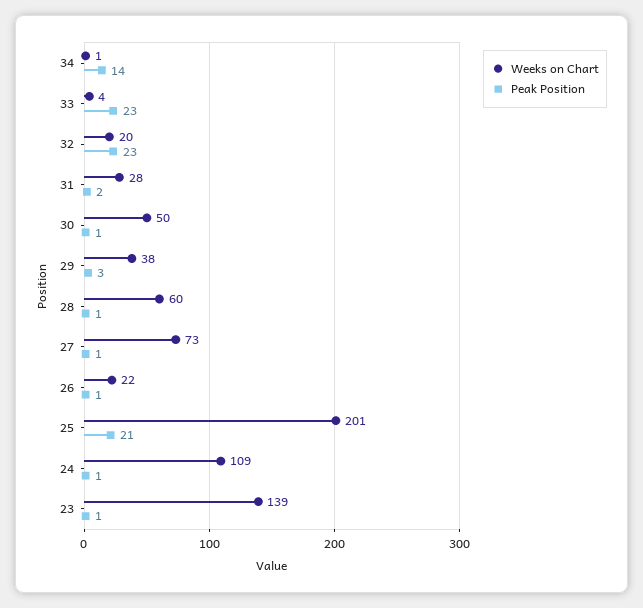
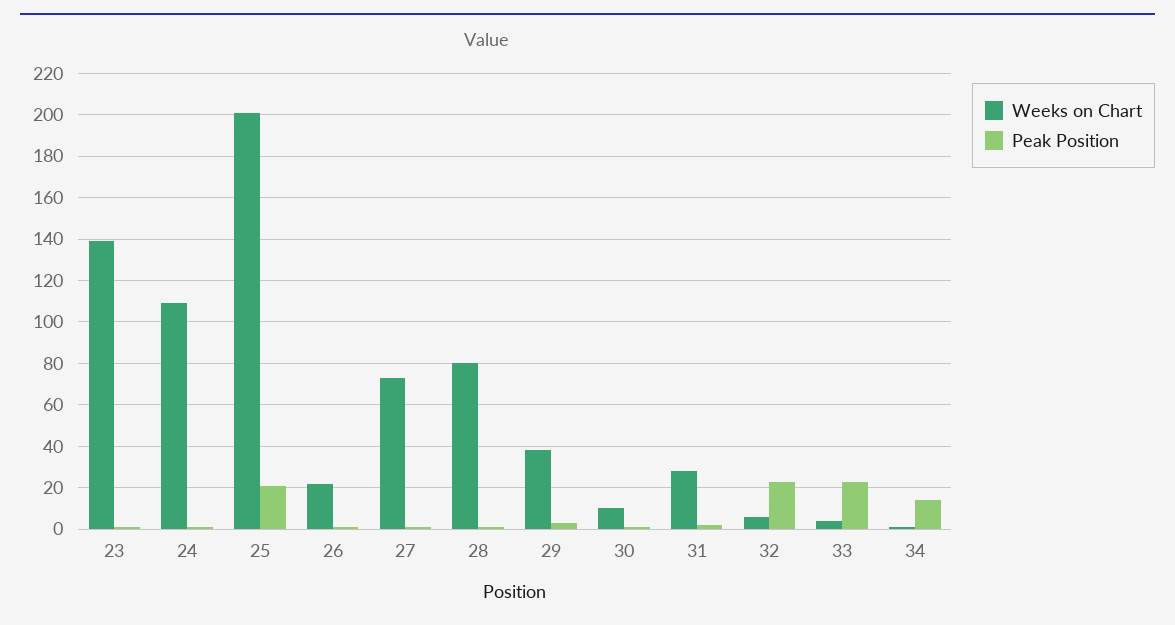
  {
    "Weeks on Chart": {
      "34": 1,
      "33": 4,
-     "32": 20,
+     "32": 5,
      "31": 28,
-     "30": 50,
+     "30": 10,
      "29": 38,
-     "28": 60,
+     "28": 80,
      "27": 73,
      "26": 22,
      "25": 201,
      "24": 109,
      "23": 139
    },
    "Peak Position": {
      "34": 14,
      "33": 23,
      "32": 23,
      "31": 2,
      "30": 1,
      "29": 3,
      "28": 1,
      "27": 1,
      "26": 1,
      "25": 21,
      "24": 1,
      "23": 1
    }
  }

